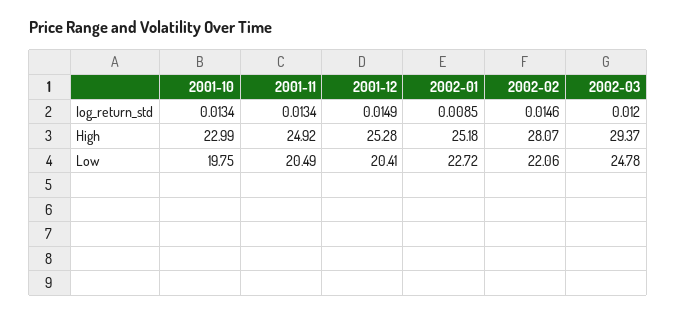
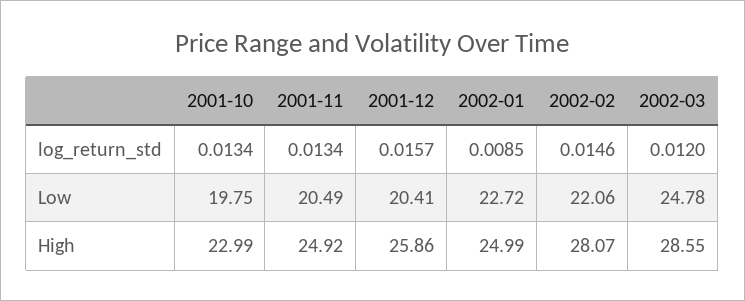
  {
    "2001-10": {
      "log_return_std": 0.0134,
      "High": 22.99,
      "Low": 19.75
    },
    "2001-11": {
      "log_return_std": 0.0134,
      "High": 24.92,
      "Low": 20.49
    },
    "2001-12": {
-     "log_return_std": 0.0149,
+     "log_return_std": 0.0157,
-     "High": 25.28,
+     "High": 25.86,
      "Low": 20.41
    },
    "2002-01": {
      "log_return_std": 0.0085,
-     "High": 25.18,
+     "High": 24.99,
      "Low": 22.72
    },
    "2002-02": {
      "log_return_std": 0.0146,
      "High": 28.07,
      "Low": 22.06
    },
    "2002-03": {
      "log_return_std": 0.012,
-     "High": 29.37,
+     "High": 28.55,
      "Low": 24.78
    }
  }

